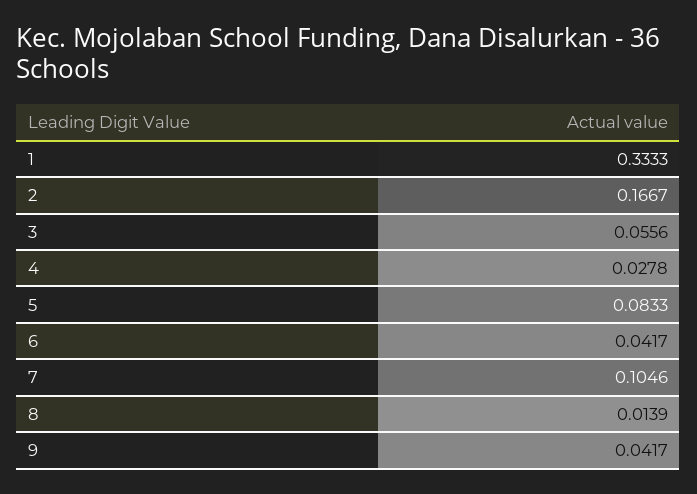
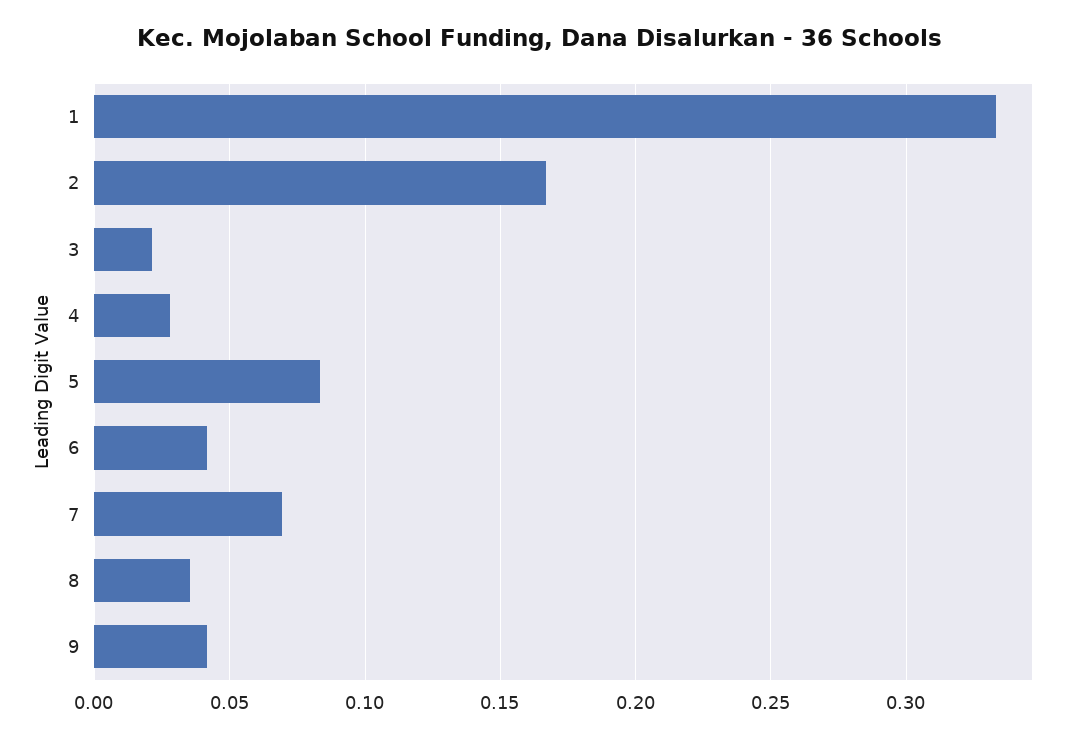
  {
    "1": 0.3333,
    "2": 0.1667,
-   "3": 0.0556,
+   "3": 0.02,
    "4": 0.0278,
    "5": 0.0833,
    "6": 0.0417,
-   "7": 0.1046,
+   "7": 0.07,
-   "8": 0.0139,
+   "8": 0.035,
    "9": 0.0417
  }

